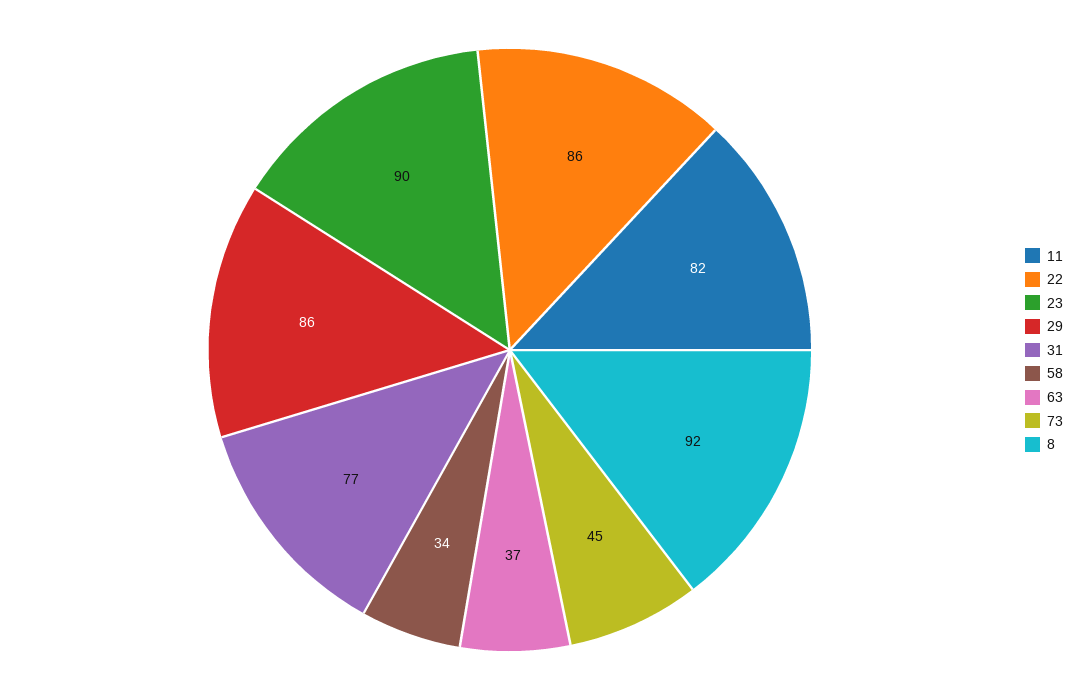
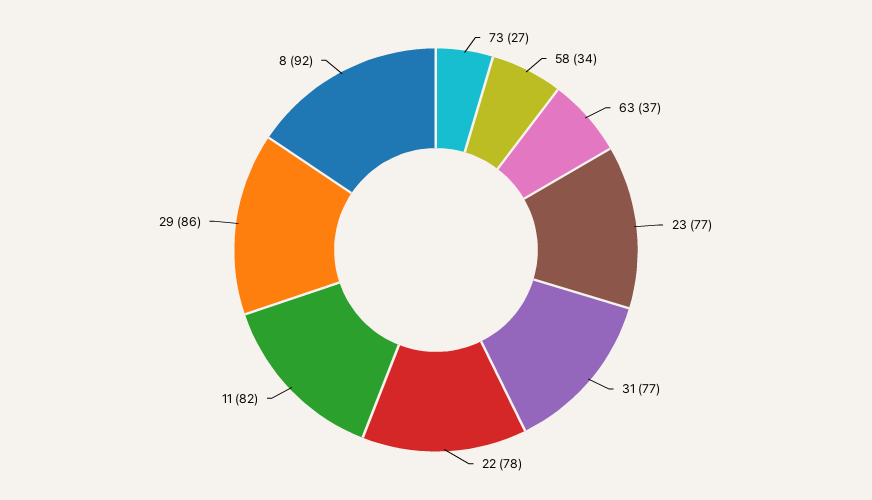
  {
    "11": 82,
-   "22": 86,
+   "22": 78,
-   "23": 90,
+   "23": 77,
    "29": 86,
    "31": 77,
    "58": 34,
    "63": 37,
-   "73": 45,
+   "73": 27,
    "8": 92
  }

